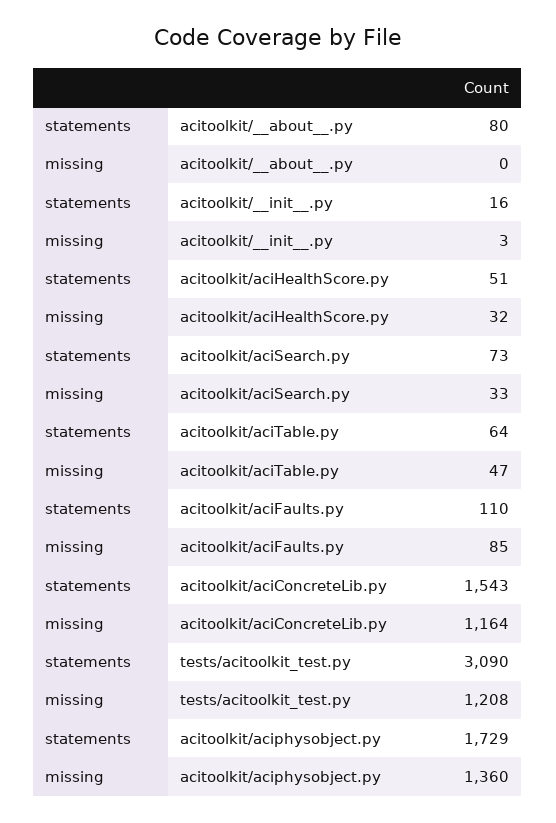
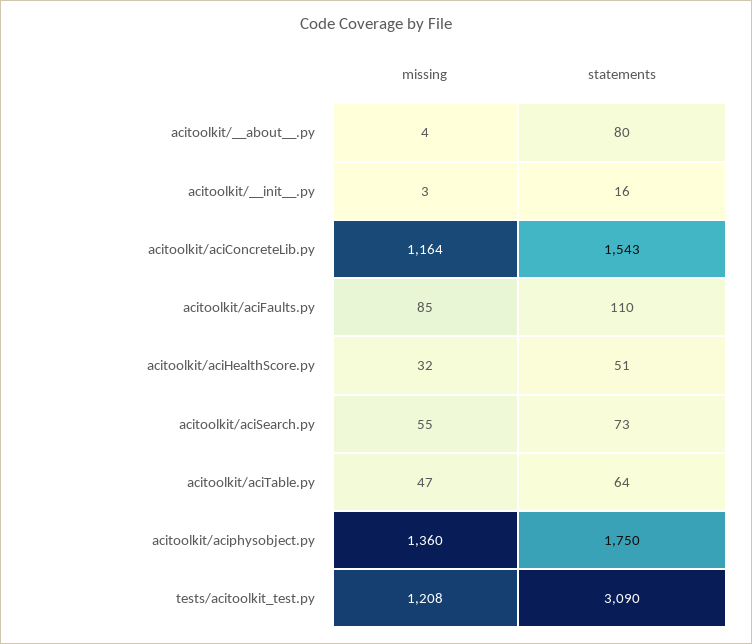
  {
    "statements": {
      "acitoolkit/__about__.py": 80,
      "acitoolkit/__init__.py": 16,
      "acitoolkit/aciHealthScore.py": 51,
      "acitoolkit/aciSearch.py": 73,
      "acitoolkit/aciTable.py": 64,
      "acitoolkit/aciFaults.py": 110,
      "acitoolkit/aciConcreteLib.py": 1543,
      "tests/acitoolkit_test.py": 3090,
-     "acitoolkit/aciphysobject.py": 1729
+     "acitoolkit/aciphysobject.py": 1750
    },
    "missing": {
-     "acitoolkit/__about__.py": 0,
+     "acitoolkit/__about__.py": 4,
      "acitoolkit/__init__.py": 3,
      "acitoolkit/aciHealthScore.py": 32,
-     "acitoolkit/aciSearch.py": 33,
+     "acitoolkit/aciSearch.py": 55,
      "acitoolkit/aciTable.py": 47,
      "acitoolkit/aciFaults.py": 85,
      "acitoolkit/aciConcreteLib.py": 1164,
      "tests/acitoolkit_test.py": 1208,
      "acitoolkit/aciphysobject.py": 1360
    }
  }

